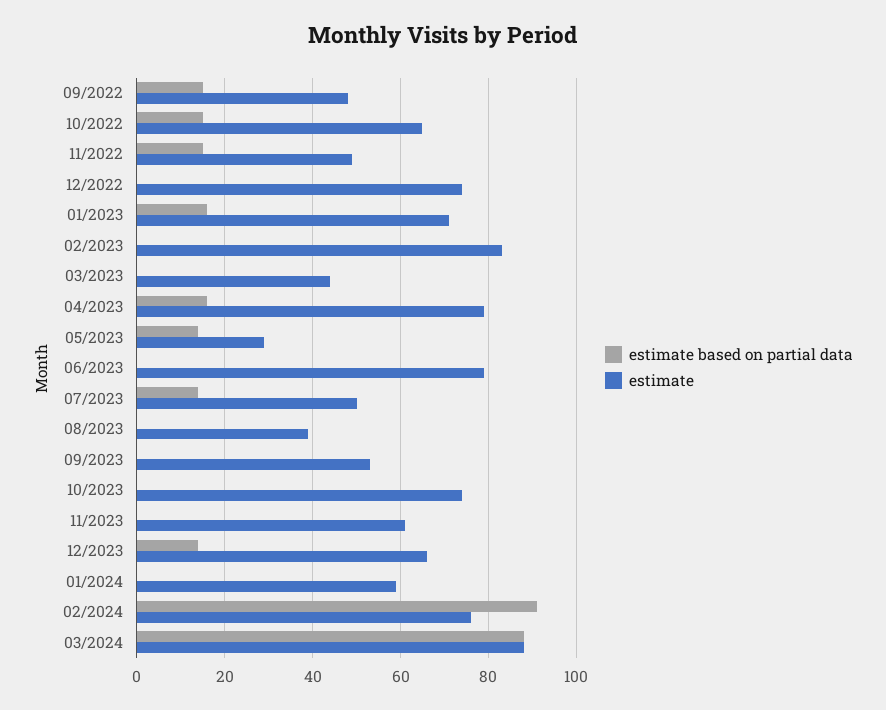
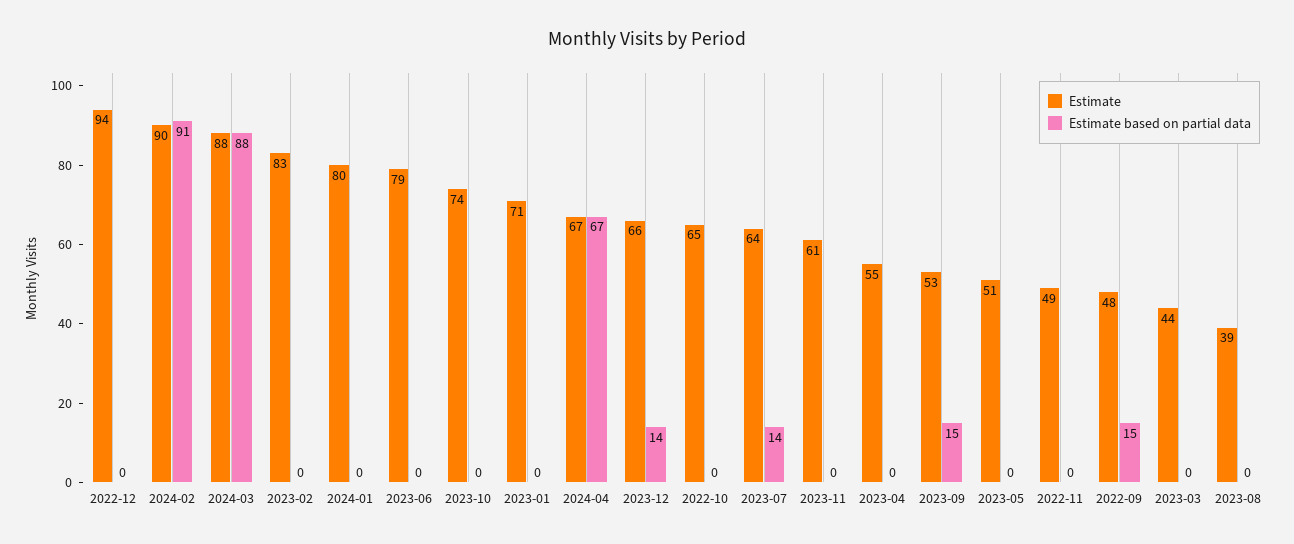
  {
    "estimate based on partial data": {
      "09/2022": 15,
-     "10/2022": 15,
+     "10/2022": 0,
-     "11/2022": 15,
+     "11/2022": 0,
      "12/2022": 0,
-     "01/2023": 15,
+     "01/2023": 0,
      "02/2023": 0,
      "03/2023": 0,
-     "04/2023": 15,
+     "04/2023": 0,
-     "05/2023": 15,
+     "05/2023": 0,
      "06/2023": 0,
      "07/2023": 14,
      "08/2023": 0,
-     "09/2023": 0,
+     "09/2023": 15,
      "10/2023": 0,
      "11/2023": 0,
      "12/2023": 14,
      "01/2024": 0,
      "02/2024": 91,
-     "03/2024": 88
+     "03/2024": 88,
+     "2024-04": 67
    },
    "estimate": {
      "09/2022": 48,
      "10/2022": 65,
      "11/2022": 49,
-     "12/2022": 75,
+     "12/2022": 94,
      "01/2023": 71,
      "02/2023": 83,
      "03/2023": 44,
-     "04/2023": 80,
+     "04/2023": 55,
-     "05/2023": 30,
+     "05/2023": 51,
      "06/2023": 79,
-     "07/2023": 50,
+     "07/2023": 64,
      "08/2023": 39,
      "09/2023": 53,
      "10/2023": 74,
      "11/2023": 61,
      "12/2023": 66,
-     "01/2024": 60,
+     "01/2024": 80,
-     "02/2024": 75,
+     "02/2024": 90,
-     "03/2024": 88
+     "03/2024": 88,
+     "2024-04": 67
    }
  }

